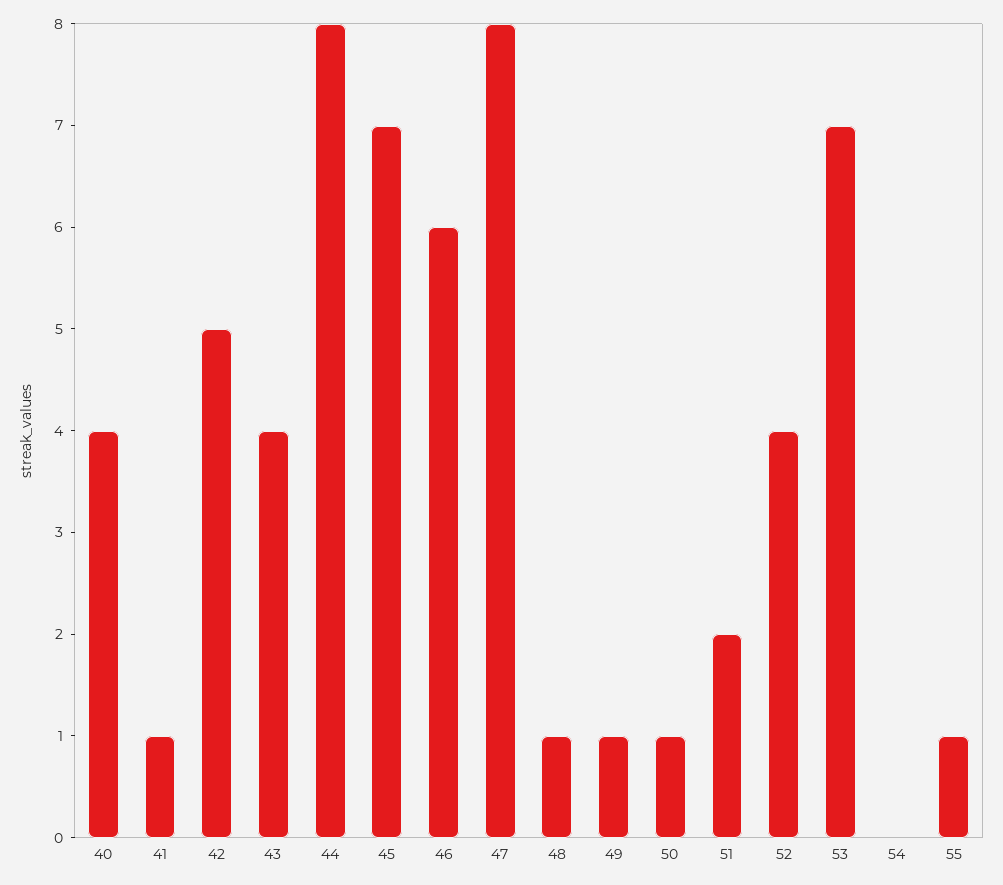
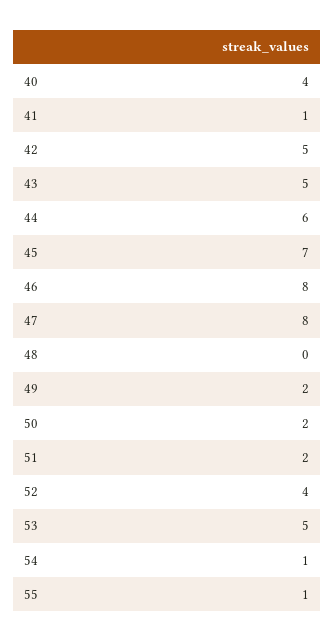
  {
    "40": 4,
    "41": 1,
    "42": 5,
-   "43": 4,
+   "43": 5,
-   "44": 8,
+   "44": 6,
    "45": 7,
-   "46": 6,
+   "46": 8,
    "47": 8,
-   "48": 1,
+   "48": 0,
-   "49": 1,
+   "49": 2,
-   "50": 1,
+   "50": 2,
    "51": 2,
    "52": 4,
-   "53": 7,
+   "53": 5,
-   "54": 0,
+   "54": 1,
    "55": 1
  }

